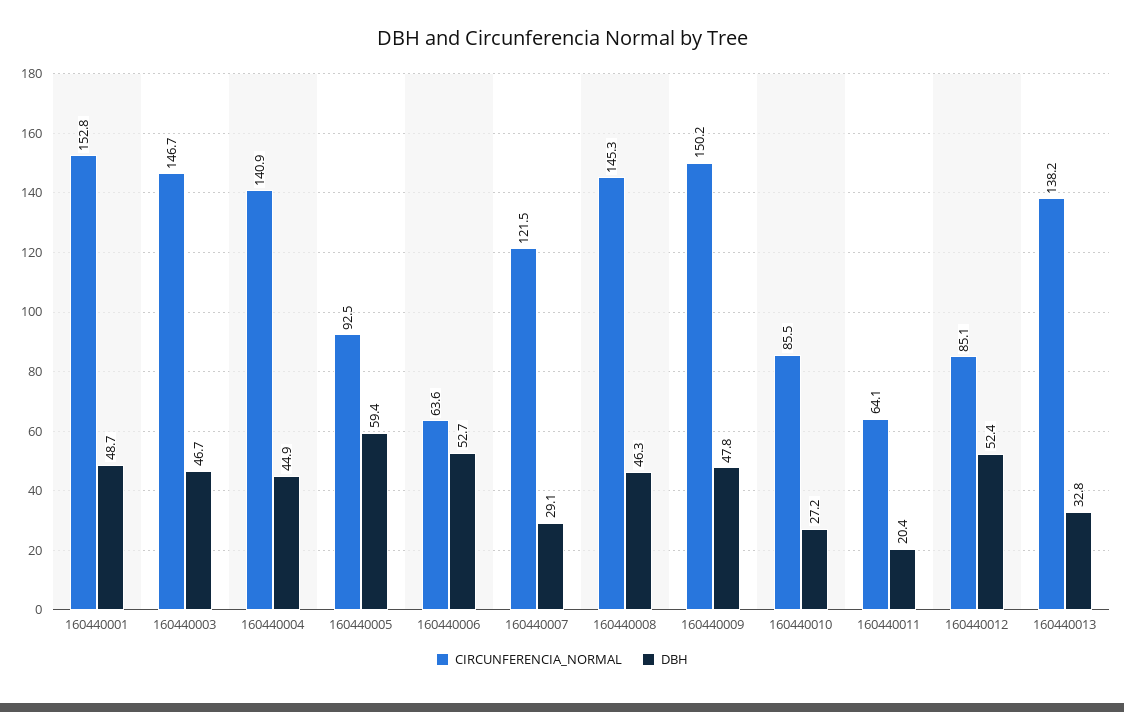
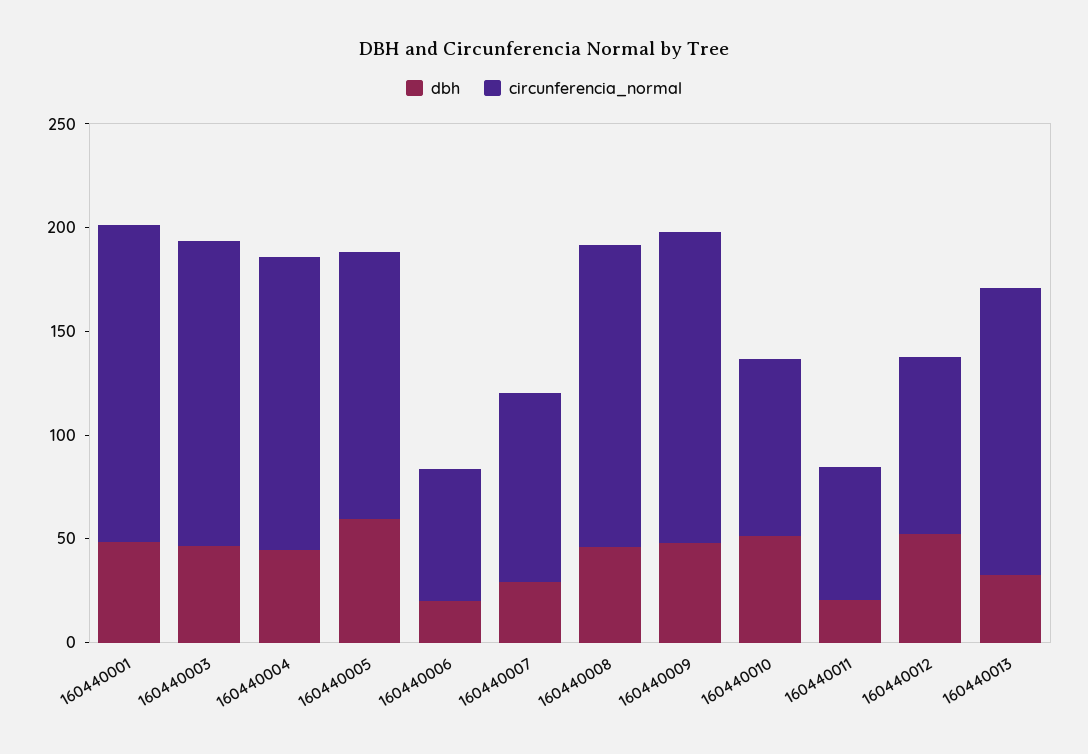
  {
    "CIRCUNFERENCIA_NORMAL": {
      "160440001": 152.8,
      "160440003": 146.7,
      "160440004": 140.9,
-     "160440005": 92.5,
+     "160440005": 130,
      "160440006": 63.6,
-     "160440007": 121.5,
+     "160440007": 90,
      "160440008": 145.3,
      "160440009": 150.2,
      "160440010": 85.5,
      "160440011": 64.1,
      "160440012": 85.1,
      "160440013": 138.2
    },
    "DBH": {
      "160440001": 48.7,
      "160440003": 46.7,
      "160440004": 44.9,
      "160440005": 59.4,
-     "160440006": 52.7,
+     "160440006": 20,
      "160440007": 29.1,
      "160440008": 46.3,
      "160440009": 47.8,
-     "160440010": 27.2,
+     "160440010": 50,
      "160440011": 20.4,
      "160440012": 52.4,
      "160440013": 32.8
    }
  }

